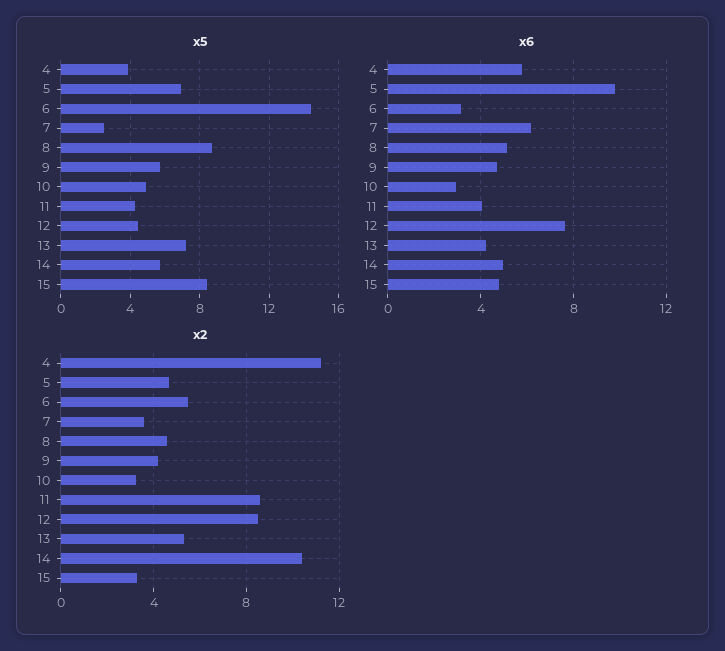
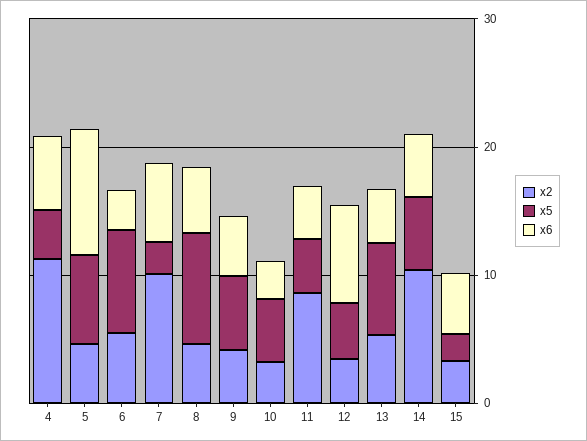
  {
    "x5": {
      "4": 4,
      "5": 7,
-     "6": 14.5,
+     "6": 8,
      "7": 2.5,
      "8": 8.5,
      "9": 5.5,
      "10": 5,
      "11": 4.5,
      "12": 4.5,
      "13": 7,
      "14": 5.5,
-     "15": 8.5
+     "15": 2
    },
    "x6": {
      "4": 6,
      "5": 10,
      "6": 3,
      "7": 6,
      "8": 5,
      "9": 4.5,
      "10": 3,
      "11": 4,
      "12": 7.5,
      "13": 4,
      "14": 5,
      "15": 5
    },
    "x2": {
      "4": 11,
      "5": 4.5,
      "6": 5.5,
-     "7": 3.5,
+     "7": 10,
      "8": 4.5,
      "9": 4,
      "10": 3,
      "11": 8.5,
-     "12": 8.5,
+     "12": 4,
      "13": 5.5,
      "14": 10.5,
      "15": 3.5
    }
  }

